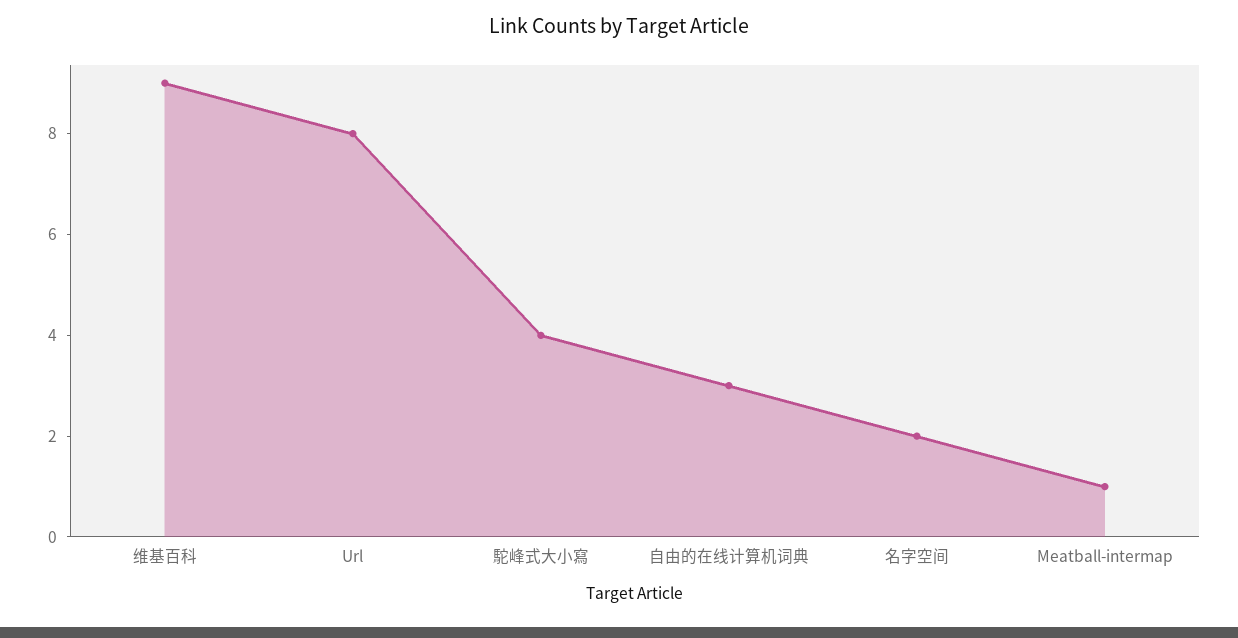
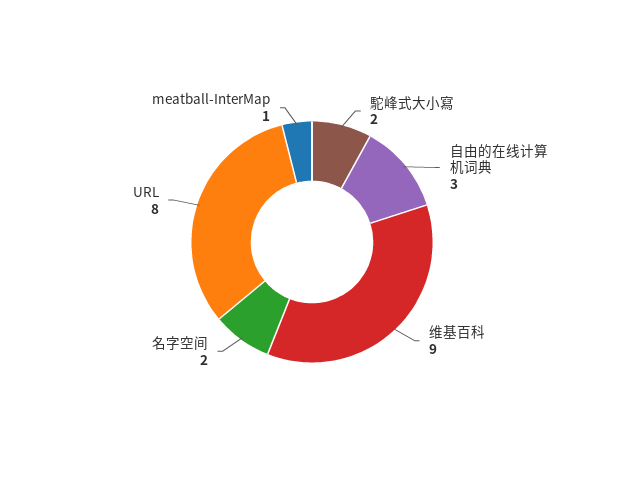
  {
    "维基百科": 9,
    "Url": 8,
-   "駝峰式大小寫": 4,
+   "駝峰式大小寫": 2,
    "自由的在线计算机词典": 3,
    "名字空间": 2,
    "Meatball-intermap": 1
  }

